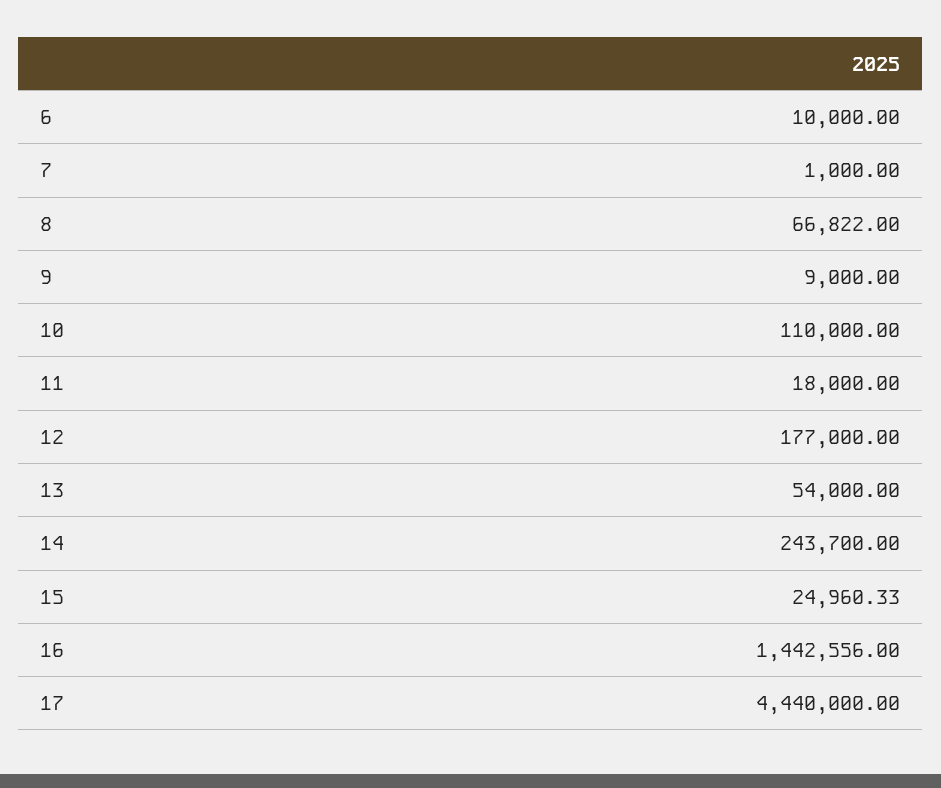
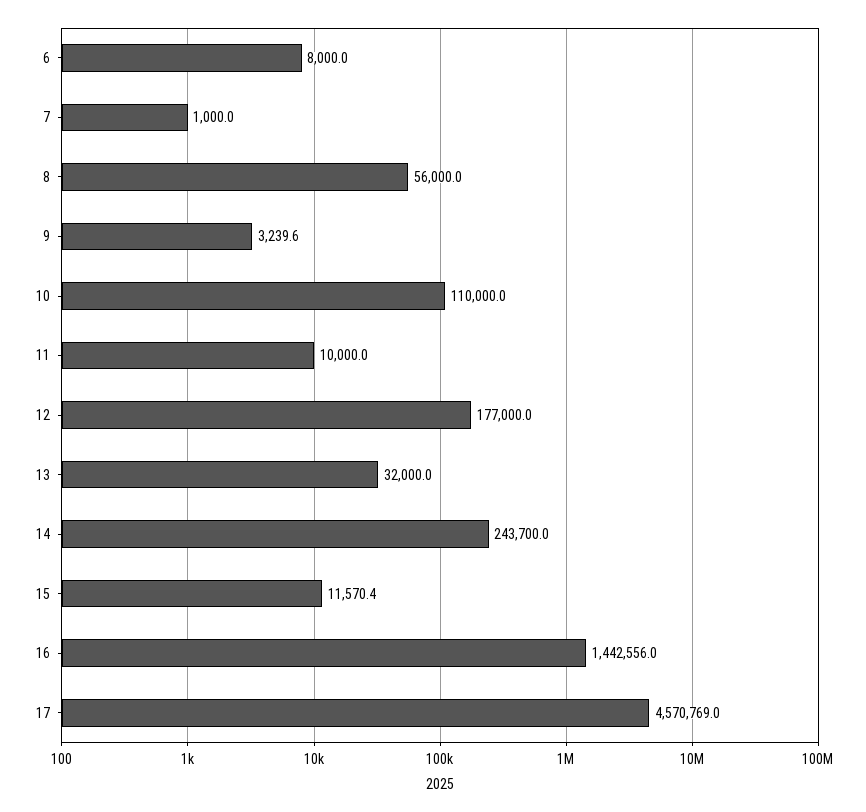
  {
-   "6": 10000,
+   "6": 8000,
    "7": 1000,
-   "8": 66822,
+   "8": 56000,
-   "9": 9000,
+   "9": 3239.6,
    "10": 110000,
-   "11": 18000,
+   "11": 10000,
    "12": 177000,
-   "13": 54000,
+   "13": 32000,
    "14": 243700,
-   "15": 24960.33,
+   "15": 11570.4,
    "16": 1442556,
-   "17": 4440000
+   "17": 4570769
  }

